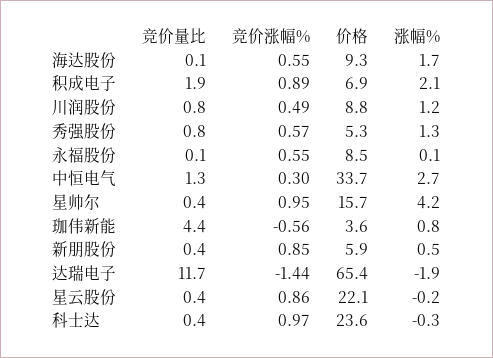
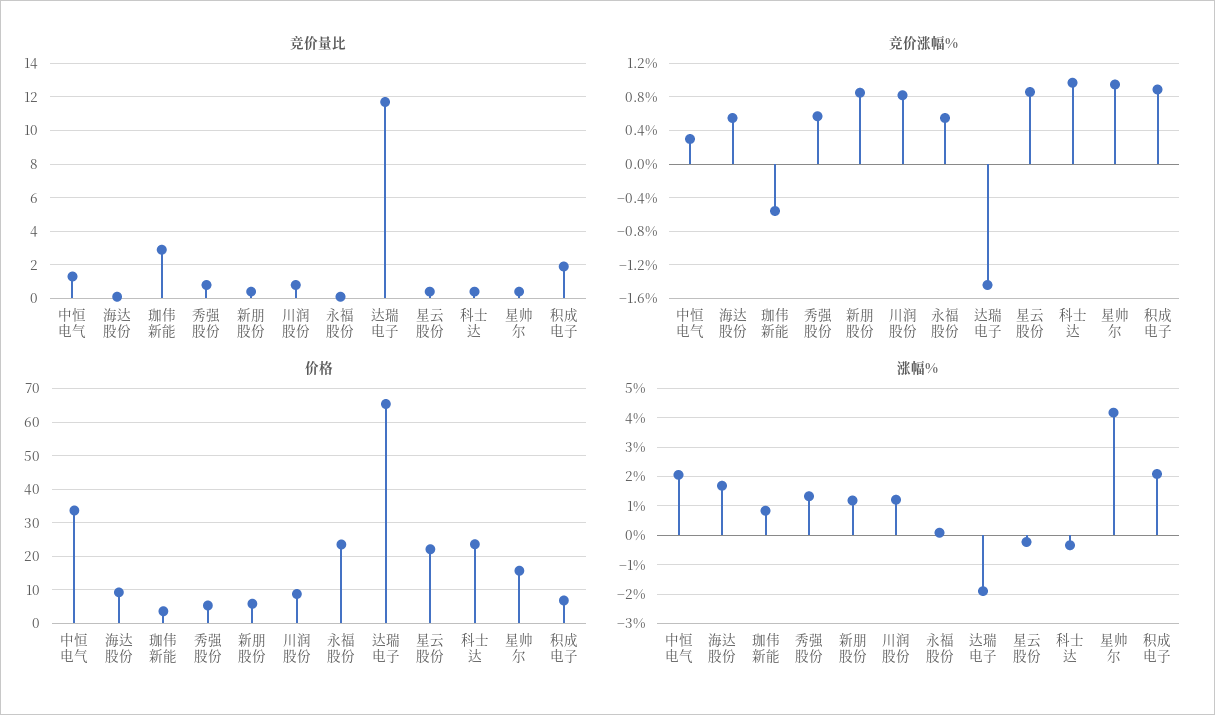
  {
    "竞价量比": {
      "海达股份": 0.1,
      "积成电子": 1.9,
      "川润股份": 0.8,
      "秀强股份": 0.8,
      "永福股份": 0.1,
      "中恒电气": 1.3,
      "星帅尔": 0.4,
-     "珈伟新能": 4.4,
+     "珈伟新能": 3,
      "新朋股份": 0.4,
      "达瑞电子": 11.7,
      "星云股份": 0.4,
      "科士达": 0.4
    },
    "竞价涨幅%": {
      "海达股份": 0.55,
      "积成电子": 0.89,
-     "川润股份": 0.49,
+     "川润股份": 0.8,
      "秀强股份": 0.57,
      "永福股份": 0.55,
      "中恒电气": 0.3,
      "星帅尔": 0.95,
      "珈伟新能": -0.56,
      "新朋股份": 0.85,
      "达瑞电子": -1.44,
      "星云股份": 0.86,
      "科士达": 0.97
    },
    "价格": {
      "海达股份": 9.3,
      "积成电子": 6.9,
      "川润股份": 8.8,
      "秀强股份": 5.3,
-     "永福股份": 8.5,
+     "永福股份": 24,
      "中恒电气": 33.7,
      "星帅尔": 15.7,
      "珈伟新能": 3.6,
      "新朋股份": 5.9,
      "达瑞电子": 65.4,
      "星云股份": 22.1,
      "科士达": 23.6
    },
    "涨幅%": {
      "海达股份": 1.7,
      "积成电子": 2.1,
      "川润股份": 1.2,
      "秀强股份": 1.3,
      "永福股份": 0.1,
-     "中恒电气": 2.7,
+     "中恒电气": 2,
      "星帅尔": 4.2,
      "珈伟新能": 0.8,
-     "新朋股份": 0.5,
+     "新朋股份": 1.25,
      "达瑞电子": -1.9,
      "星云股份": -0.2,
      "科士达": -0.3
    }
  }

